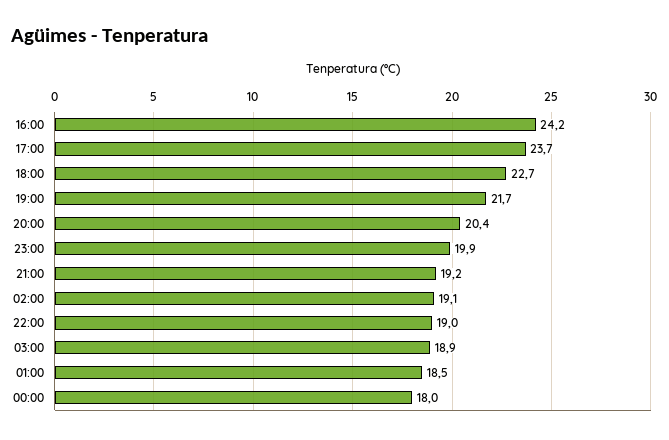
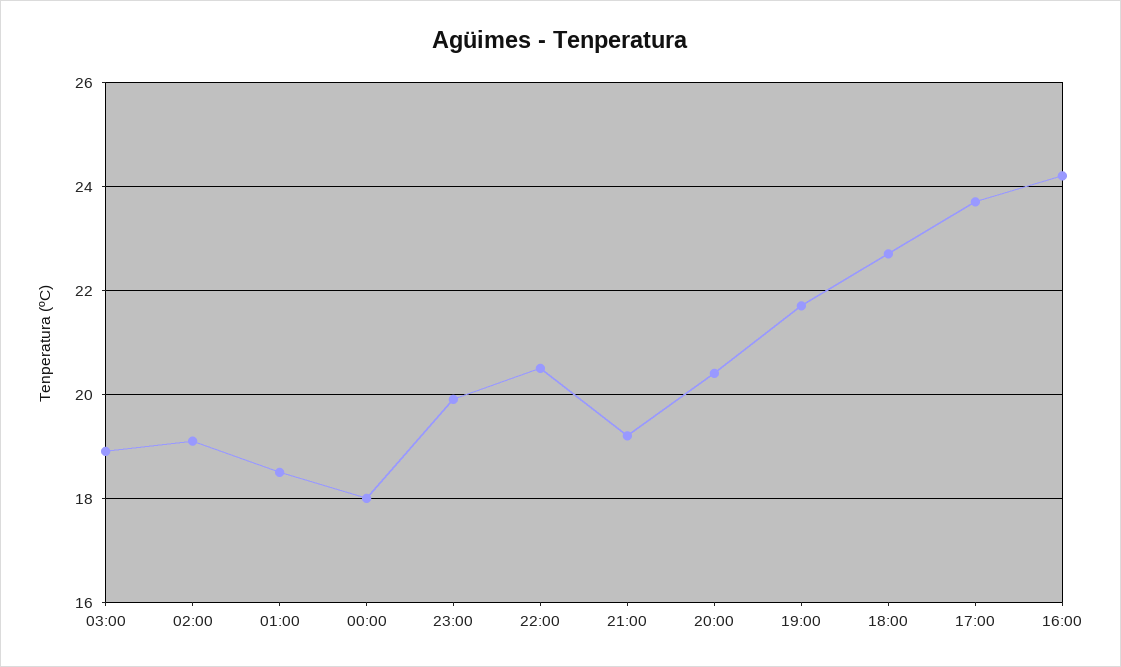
  {
    "16:00": 24.2,
    "17:00": 23.7,
    "18:00": 22.7,
    "19:00": 21.7,
    "20:00": 20.4,
    "23:00": 19.9,
    "21:00": 19.2,
    "02:00": 19.1,
-   "22:00": 19,
+   "22:00": 20.5,
    "03:00": 18.9,
    "01:00": 18.5,
    "00:00": 18
  }

